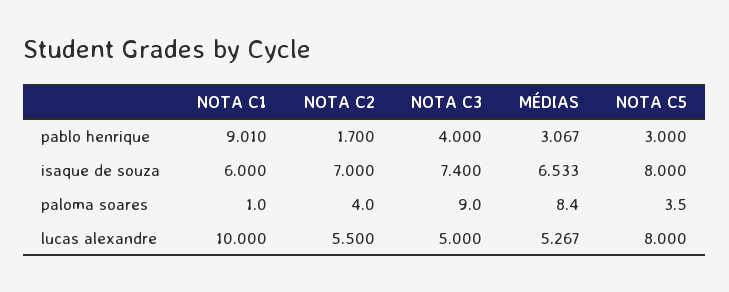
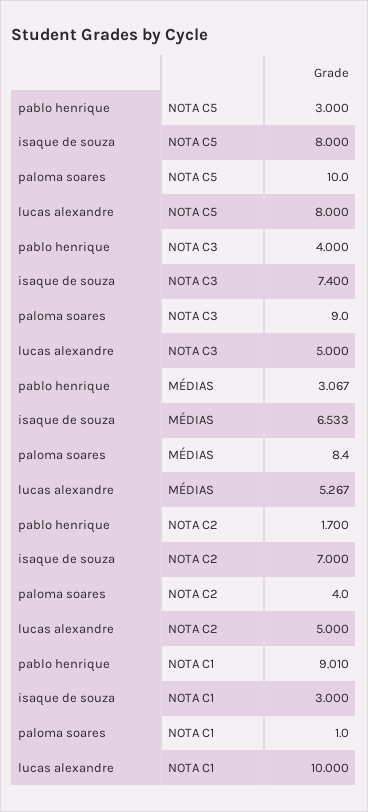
  {
    "NOTA C1": {
      "pablo henrique": 9.01,
-     "isaque de souza": 6,
+     "isaque de souza": 3,
      "paloma soares": 1,
      "lucas alexandre": 10
    },
    "NOTA C2": {
      "pablo henrique": 1.7,
      "isaque de souza": 7,
      "paloma soares": 4,
-     "lucas alexandre": 5.5
+     "lucas alexandre": 5
    },
    "NOTA C3": {
      "pablo henrique": 4,
      "isaque de souza": 7.4,
      "paloma soares": 9,
      "lucas alexandre": 5
    },
    "MÉDIAS": {
      "pablo henrique": 3.067,
      "isaque de souza": 6.533,
      "paloma soares": 8.4,
      "lucas alexandre": 5.267
    },
    "NOTA C5": {
      "pablo henrique": 3,
      "isaque de souza": 8,
-     "paloma soares": 3.5,
+     "paloma soares": 10,
      "lucas alexandre": 8
    }
  }

